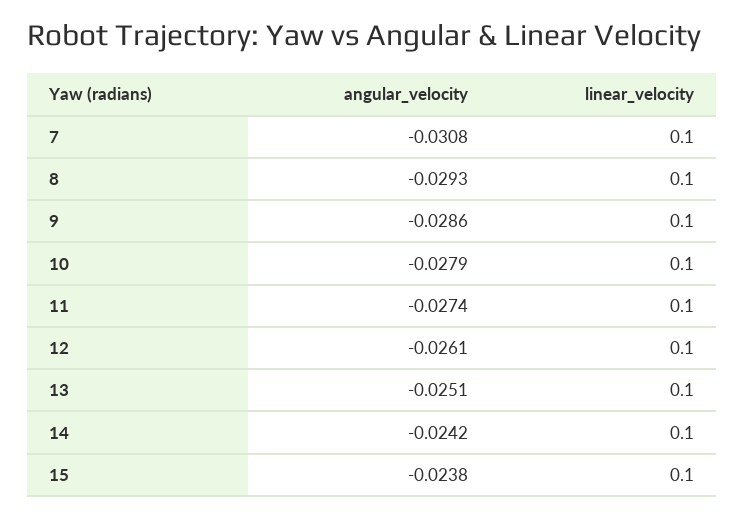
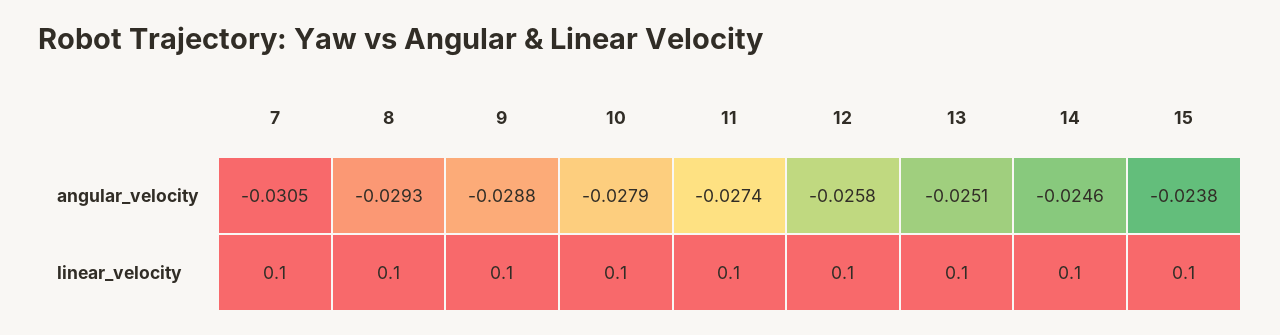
  {
    "angular_velocity": {
-     "7": -0.0308,
+     "7": -0.0305,
      "8": -0.0293,
-     "9": -0.0286,
+     "9": -0.0288,
      "10": -0.0279,
      "11": -0.0274,
-     "12": -0.0261,
+     "12": -0.0258,
      "13": -0.0251,
-     "14": -0.0242,
+     "14": -0.0246,
      "15": -0.0238
    },
    "linear_velocity": {
      "7": 0.1,
      "8": 0.1,
      "9": 0.1,
      "10": 0.1,
      "11": 0.1,
      "12": 0.1,
      "13": 0.1,
      "14": 0.1,
      "15": 0.1
    }
  }

